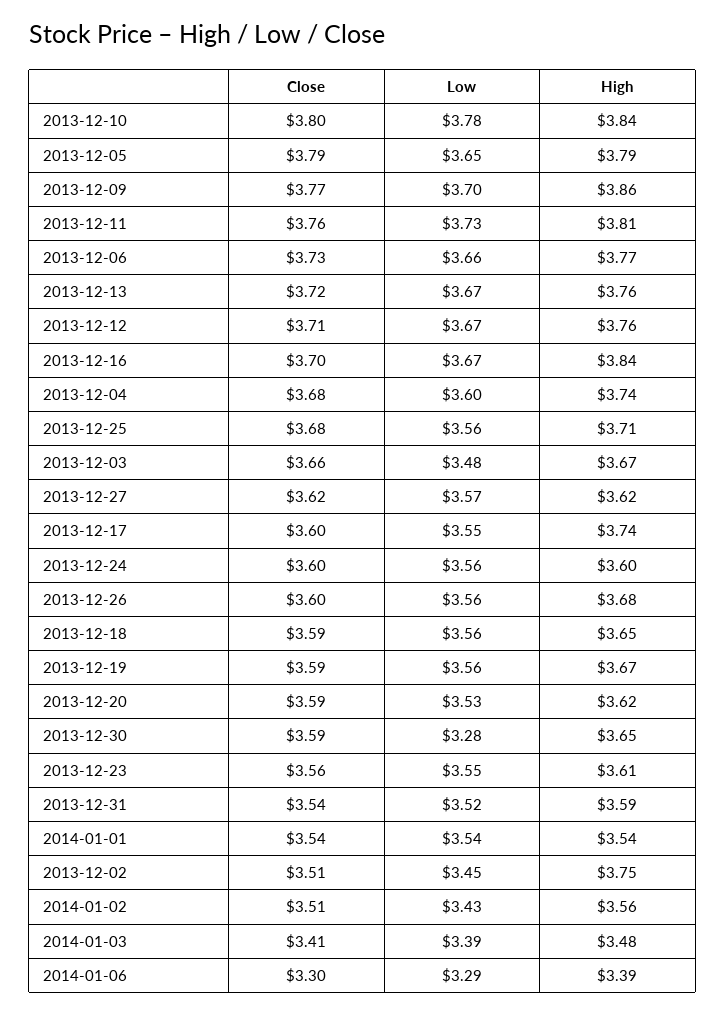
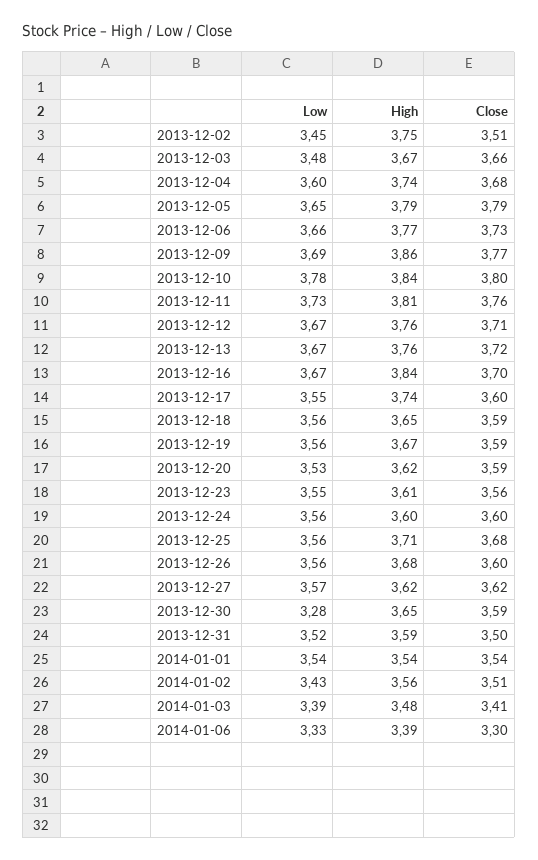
  {
    "Close": {
      "2013-12-10": 3.8,
      "2013-12-05": 3.79,
      "2013-12-09": 3.77,
      "2013-12-11": 3.76,
      "2013-12-06": 3.73,
      "2013-12-13": 3.72,
      "2013-12-12": 3.71,
      "2013-12-16": 3.7,
      "2013-12-04": 3.68,
      "2013-12-25": 3.68,
      "2013-12-03": 3.66,
      "2013-12-27": 3.62,
      "2013-12-17": 3.6,
      "2013-12-24": 3.6,
      "2013-12-26": 3.6,
      "2013-12-18": 3.59,
      "2013-12-19": 3.59,
      "2013-12-20": 3.59,
      "2013-12-30": 3.59,
      "2013-12-23": 3.56,
-     "2013-12-31": 3.54,
+     "2013-12-31": 3.5,
      "2014-01-01": 3.54,
      "2013-12-02": 3.51,
      "2014-01-02": 3.51,
      "2014-01-03": 3.41,
      "2014-01-06": 3.3
    },
    "Low": {
      "2013-12-10": 3.78,
      "2013-12-05": 3.65,
-     "2013-12-09": 3.7,
+     "2013-12-09": 3.69,
      "2013-12-11": 3.73,
      "2013-12-06": 3.66,
      "2013-12-13": 3.67,
      "2013-12-12": 3.67,
      "2013-12-16": 3.67,
      "2013-12-04": 3.6,
      "2013-12-25": 3.56,
      "2013-12-03": 3.48,
      "2013-12-27": 3.57,
      "2013-12-17": 3.55,
      "2013-12-24": 3.56,
      "2013-12-26": 3.56,
      "2013-12-18": 3.56,
      "2013-12-19": 3.56,
      "2013-12-20": 3.53,
      "2013-12-30": 3.28,
      "2013-12-23": 3.55,
      "2013-12-31": 3.52,
      "2014-01-01": 3.54,
      "2013-12-02": 3.45,
      "2014-01-02": 3.43,
      "2014-01-03": 3.39,
-     "2014-01-06": 3.29
+     "2014-01-06": 3.33
    },
    "High": {
      "2013-12-10": 3.84,
      "2013-12-05": 3.79,
      "2013-12-09": 3.86,
      "2013-12-11": 3.81,
      "2013-12-06": 3.77,
      "2013-12-13": 3.76,
      "2013-12-12": 3.76,
      "2013-12-16": 3.84,
      "2013-12-04": 3.74,
      "2013-12-25": 3.71,
      "2013-12-03": 3.67,
      "2013-12-27": 3.62,
      "2013-12-17": 3.74,
      "2013-12-24": 3.6,
      "2013-12-26": 3.68,
      "2013-12-18": 3.65,
      "2013-12-19": 3.67,
      "2013-12-20": 3.62,
      "2013-12-30": 3.65,
      "2013-12-23": 3.61,
      "2013-12-31": 3.59,
      "2014-01-01": 3.54,
      "2013-12-02": 3.75,
      "2014-01-02": 3.56,
      "2014-01-03": 3.48,
      "2014-01-06": 3.39
    }
  }

